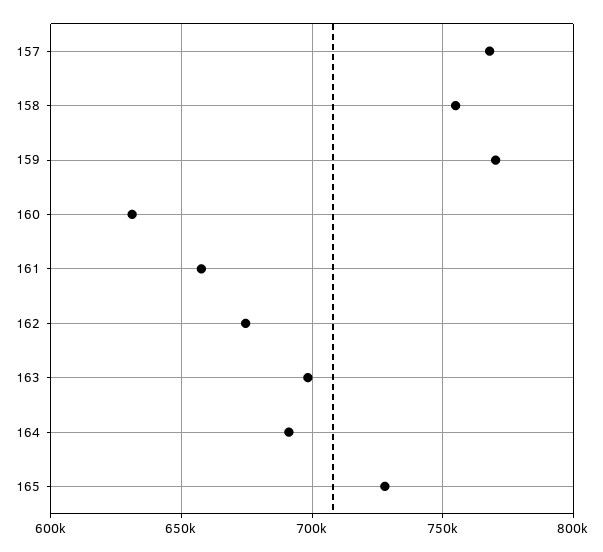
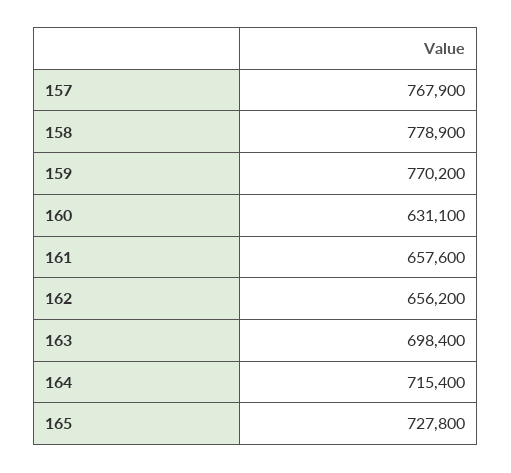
  {
    "157": 767900,
-   "158": 755000,
+   "158": 778900,
    "159": 770200,
    "160": 631100,
    "161": 657600,
-   "162": 675000,
+   "162": 656200,
    "163": 698400,
-   "164": 690000,
+   "164": 715400,
    "165": 727800
  }

